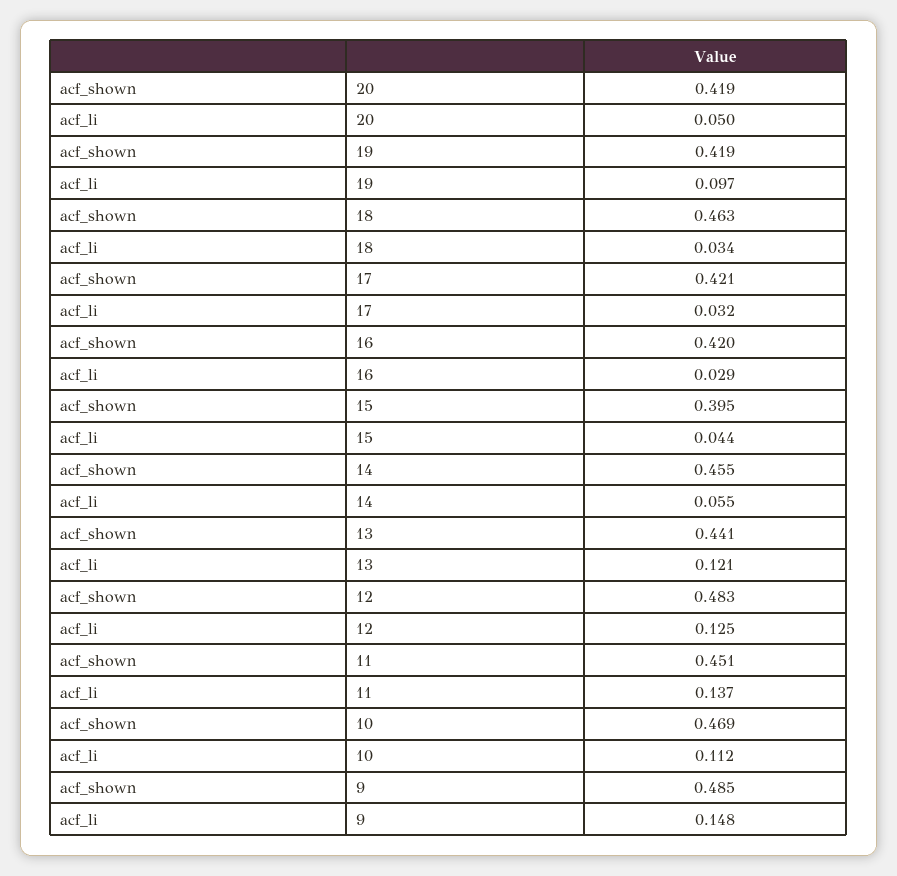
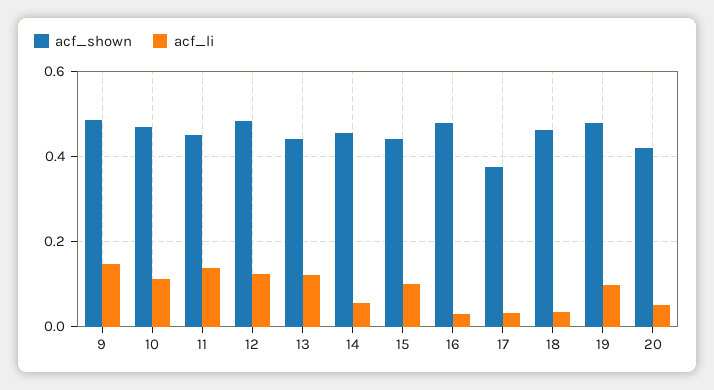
  {
    "acf_shown": {
      "20": 0.419,
-     "19": 0.419,
+     "19": 0.48,
      "18": 0.463,
-     "17": 0.421,
+     "17": 0.38,
-     "16": 0.42,
+     "16": 0.48,
-     "15": 0.395,
+     "15": 0.44,
      "14": 0.455,
      "13": 0.441,
      "12": 0.483,
      "11": 0.451,
      "10": 0.469,
      "9": 0.485
    },
    "acf_li": {
      "20": 0.05,
      "19": 0.097,
      "18": 0.034,
      "17": 0.032,
      "16": 0.029,
-     "15": 0.044,
+     "15": 0.1,
      "14": 0.055,
      "13": 0.121,
      "12": 0.125,
      "11": 0.137,
      "10": 0.112,
      "9": 0.148
    }
  }

